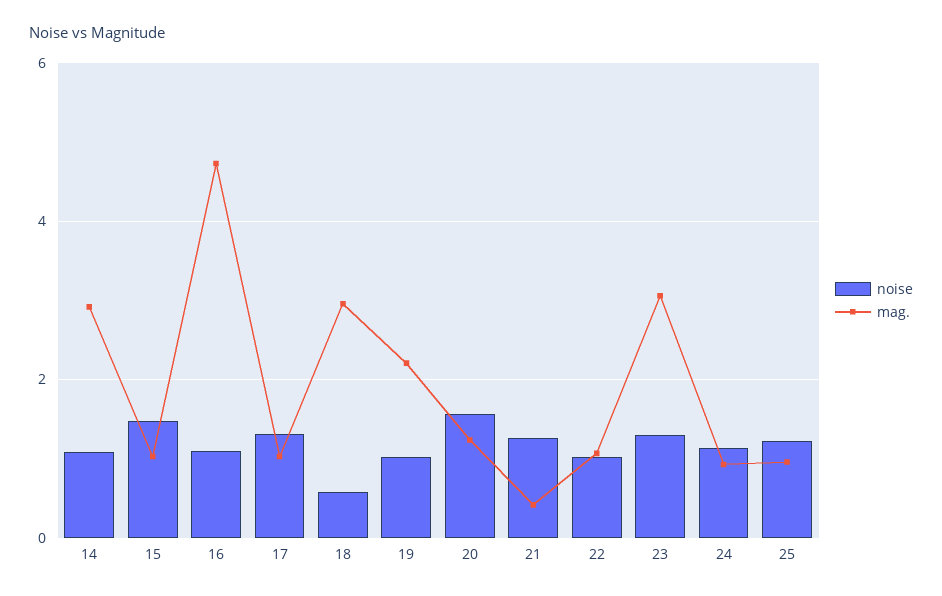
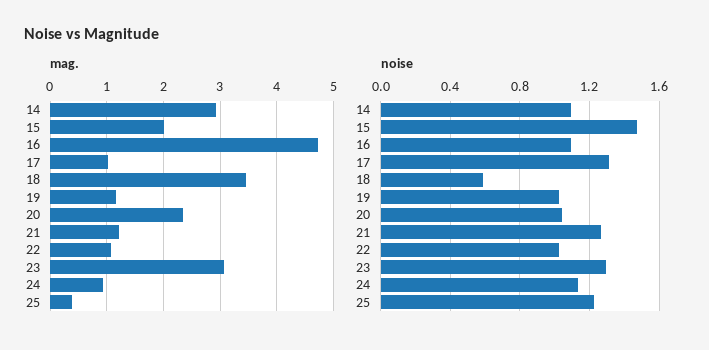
  {
    "noise": {
      "14": 1.1,
      "15": 1.5,
      "16": 1.1,
      "17": 1.3,
      "18": 0.6,
      "19": 1.05,
-     "20": 1.6,
+     "20": 1.05,
      "21": 1.25,
      "22": 1.05,
      "23": 1.3,
      "24": 1.15,
      "25": 1.25
    },
    "mag.": {
      "14": 3,
-     "15": 1,
+     "15": 2,
      "16": 4.8,
      "17": 1,
-     "18": 3,
+     "18": 3.4,
-     "19": 2.2,
+     "19": 1.2,
-     "20": 1.2,
+     "20": 2.4,
-     "21": 0.4,
+     "21": 1.2,
      "22": 1,
      "23": 3,
      "24": 1,
-     "25": 1
+     "25": 0.4
    }
  }

